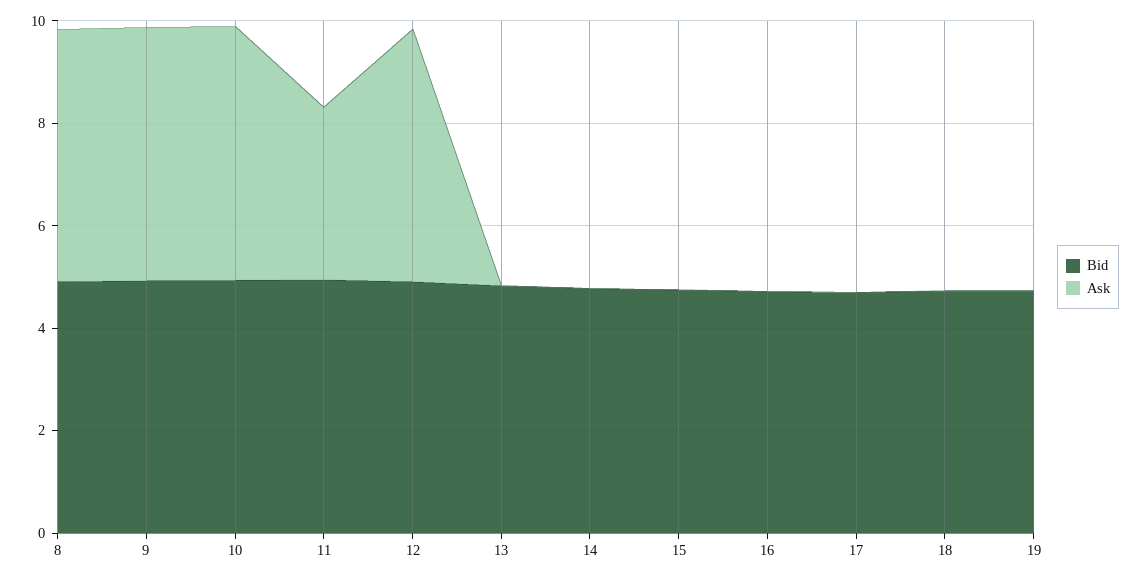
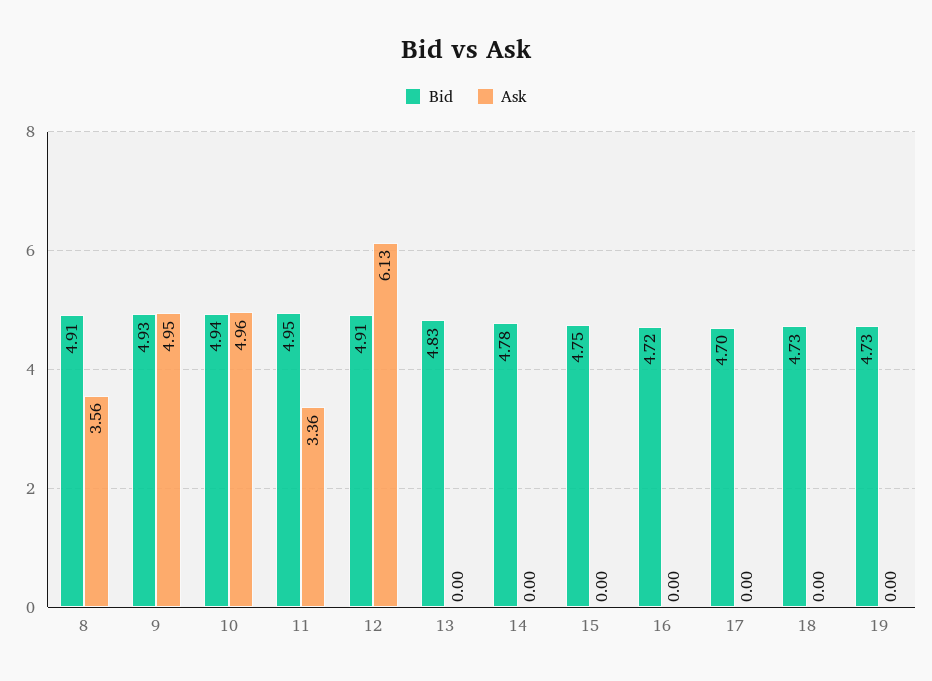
  {
    "Bid": {
      "8": 4.91,
      "9": 4.93,
      "10": 4.94,
      "11": 4.95,
      "12": 4.91,
      "13": 4.83,
      "14": 4.78,
      "15": 4.75,
      "16": 4.72,
      "17": 4.7,
      "18": 4.73,
      "19": 4.73
    },
    "Ask": {
-     "8": 5,
+     "8": 3.56,
      "9": 4.95,
      "10": 4.96,
      "11": 3.36,
-     "12": 5,
+     "12": 6.13,
      "13": 0,
      "14": 0,
      "15": 0,
      "16": 0,
      "17": 0,
      "18": 0,
      "19": 0
    }
  }

